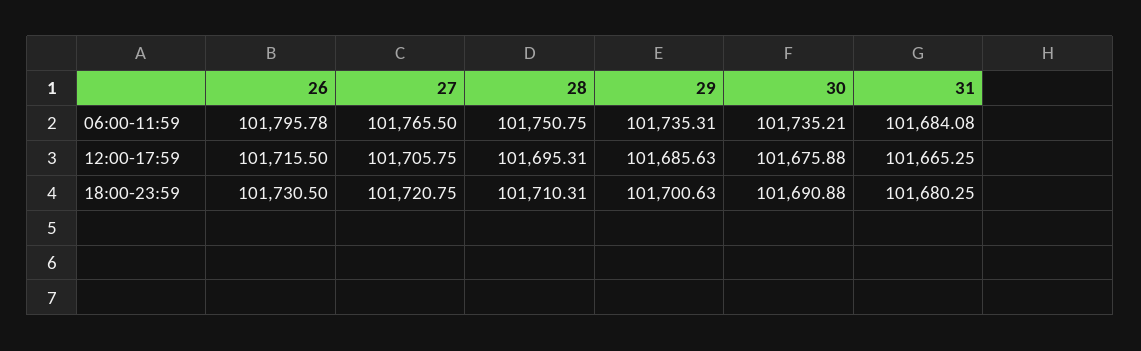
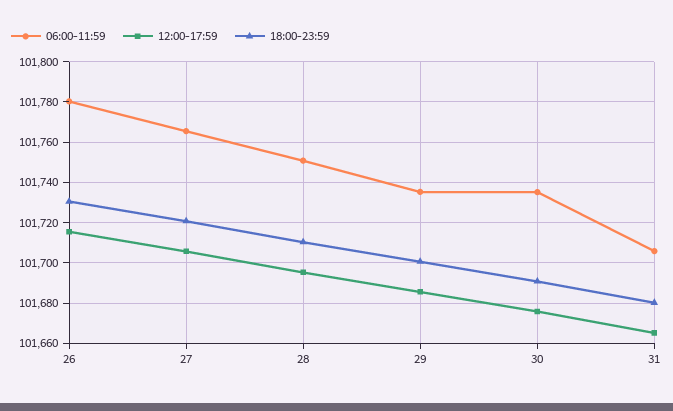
  {
    "06:00-11:59": {
-     "26": 101795.78,
+     "26": 101780,
      "27": 101765.5,
      "28": 101750.75,
      "29": 101735.31,
      "30": 101735.21,
-     "31": 101684.08
+     "31": 101705
    },
    "12:00-17:59": {
      "26": 101715.5,
      "27": 101705.75,
      "28": 101695.31,
      "29": 101685.63,
      "30": 101675.88,
      "31": 101665.25
    },
    "18:00-23:59": {
      "26": 101730.5,
      "27": 101720.75,
      "28": 101710.31,
      "29": 101700.63,
      "30": 101690.88,
      "31": 101680.25
    }
  }

